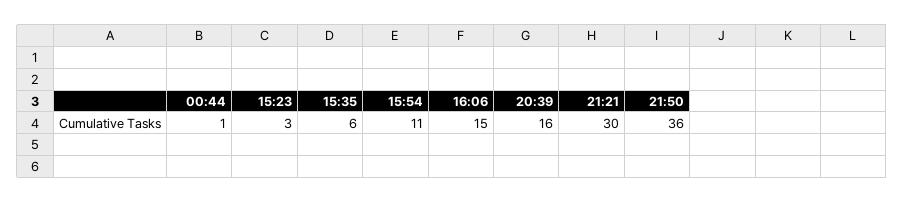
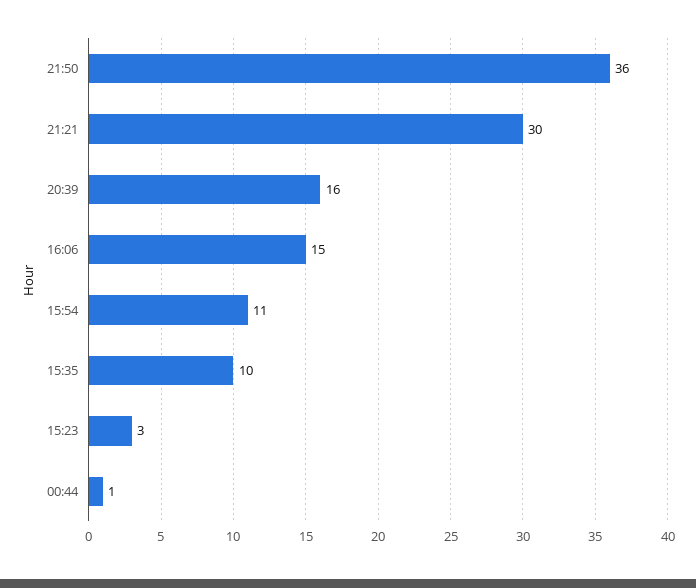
  {
    "00:44": 1,
    "15:23": 3,
-   "15:35": 6,
+   "15:35": 10,
    "15:54": 11,
    "16:06": 15,
    "20:39": 16,
    "21:21": 30,
    "21:50": 36
  }

